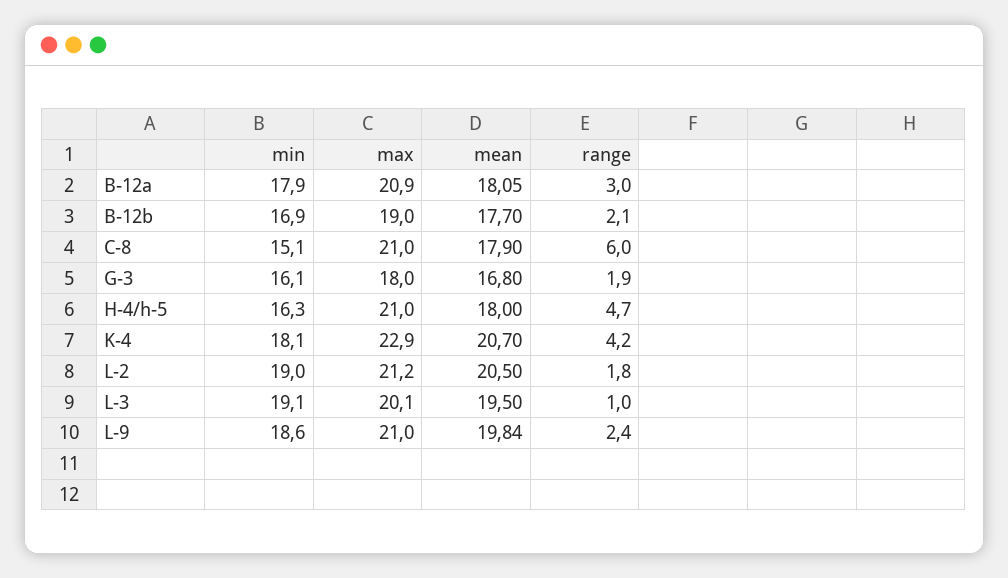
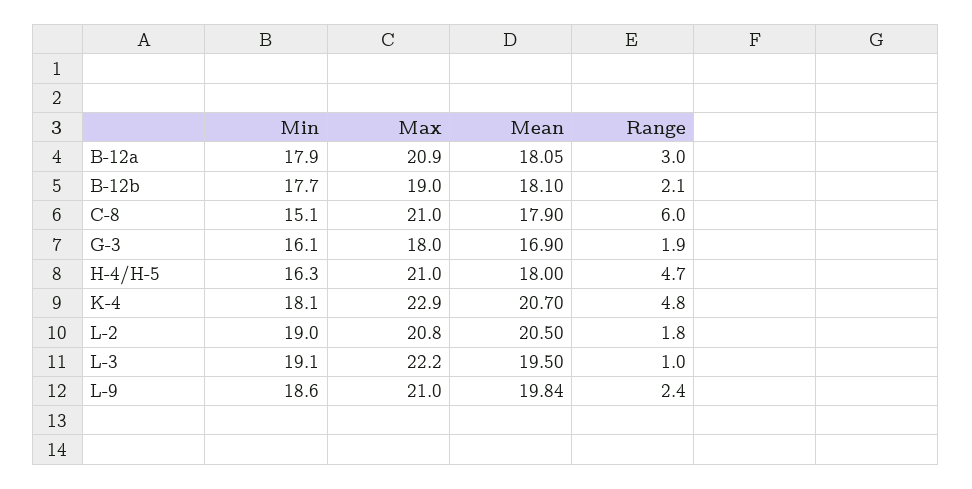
  {
    "min": {
      "B-12a": 17.9,
-     "B-12b": 16.9,
+     "B-12b": 17.7,
      "C-8": 15.1,
      "G-3": 16.1,
      "H-4/h-5": 16.3,
      "K-4": 18.1,
      "L-2": 19,
      "L-3": 19.1,
      "L-9": 18.6
    },
    "max": {
      "B-12a": 20.9,
      "B-12b": 19,
      "C-8": 21,
      "G-3": 18,
      "H-4/h-5": 21,
      "K-4": 22.9,
-     "L-2": 21.2,
+     "L-2": 20.8,
-     "L-3": 20.1,
+     "L-3": 22.2,
      "L-9": 21
    },
    "mean": {
      "B-12a": 18.05,
-     "B-12b": 17.7,
+     "B-12b": 18.1,
      "C-8": 17.9,
-     "G-3": 16.8,
+     "G-3": 16.9,
      "H-4/h-5": 18,
      "K-4": 20.7,
      "L-2": 20.5,
      "L-3": 19.5,
      "L-9": 19.84
    },
    "range": {
      "B-12a": 3,
      "B-12b": 2.1,
      "C-8": 6,
      "G-3": 1.9,
      "H-4/h-5": 4.7,
-     "K-4": 4.2,
+     "K-4": 4.8,
      "L-2": 1.8,
      "L-3": 1,
      "L-9": 2.4
    }
  }

